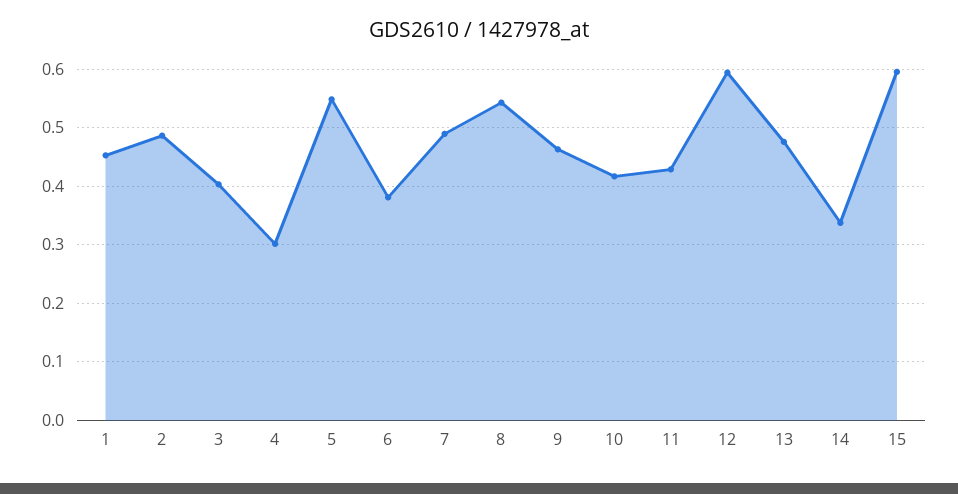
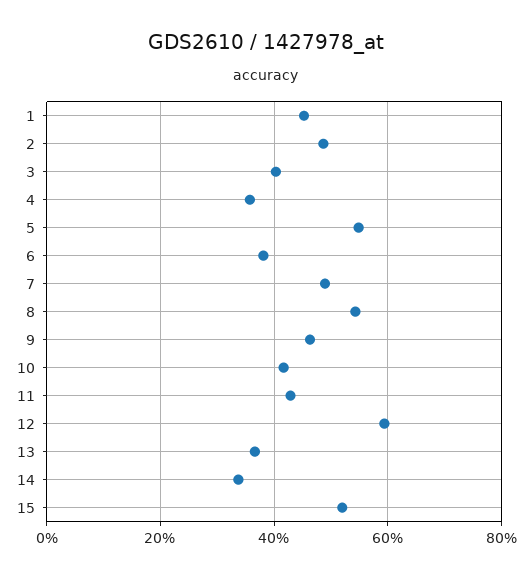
  {
    "1": 0.46,
    "2": 0.48,
    "3": 0.4,
-   "4": 0.3,
+   "4": 0.36,
    "5": 0.54,
    "6": 0.38,
    "7": 0.48,
    "8": 0.54,
    "9": 0.46,
    "10": 0.42,
    "11": 0.42,
    "12": 0.6,
-   "13": 0.48,
+   "13": 0.36,
    "14": 0.34,
-   "15": 0.6
+   "15": 0.52
  }

